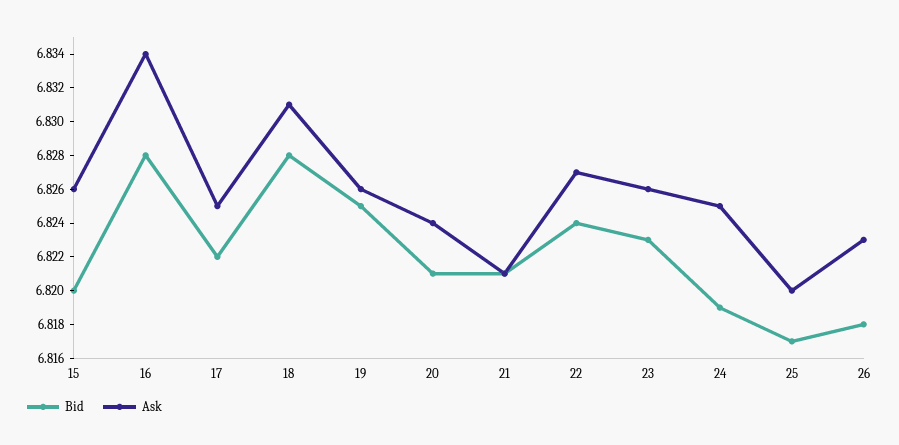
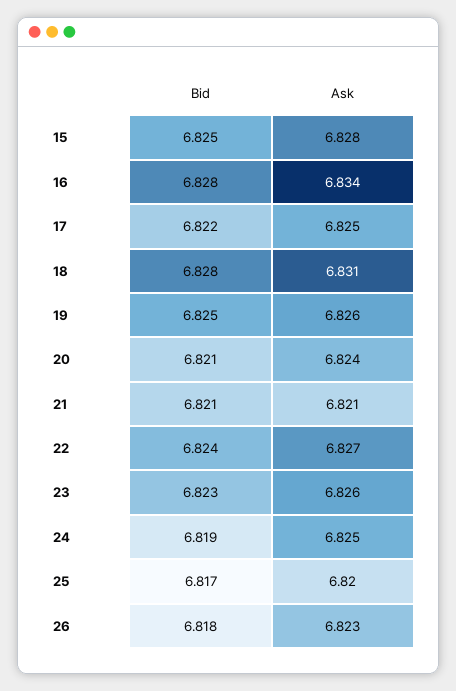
  {
    "Bid": {
-     "15": 6.82,
+     "15": 6.825,
      "16": 6.828,
      "17": 6.822,
      "18": 6.828,
      "19": 6.825,
      "20": 6.821,
      "21": 6.821,
      "22": 6.824,
      "23": 6.823,
      "24": 6.819,
      "25": 6.817,
      "26": 6.818
    },
    "Ask": {
-     "15": 6.826,
+     "15": 6.828,
      "16": 6.834,
      "17": 6.825,
      "18": 6.831,
      "19": 6.826,
      "20": 6.824,
      "21": 6.821,
      "22": 6.827,
      "23": 6.826,
      "24": 6.825,
      "25": 6.82,
      "26": 6.823
    }
  }

